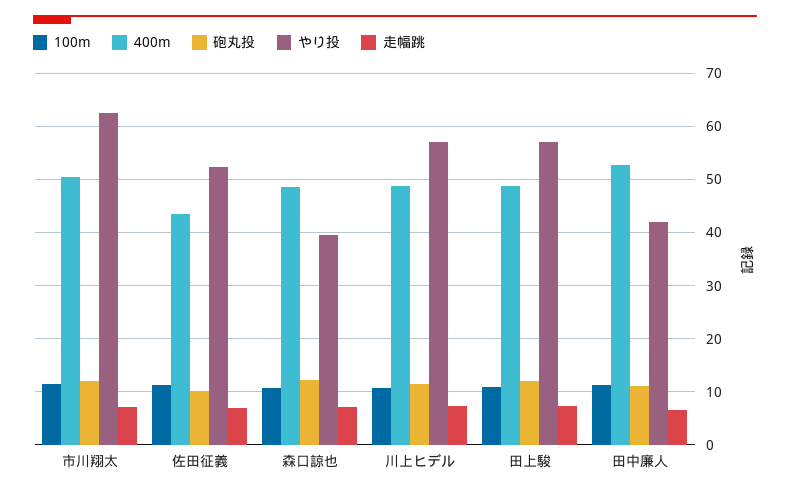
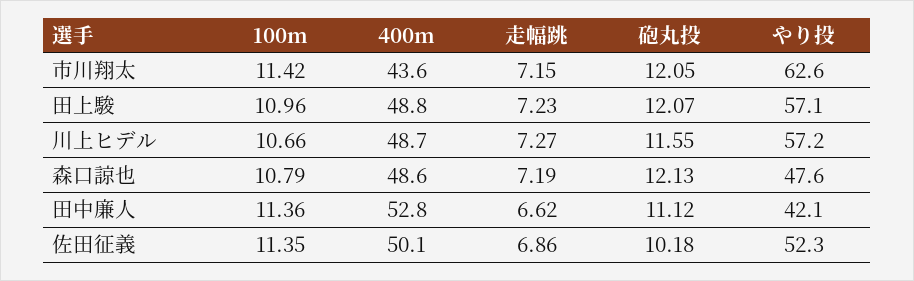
  {
    "100m": {
      "市川翔太": 11.42,
      "佐田征義": 11.35,
      "森口諒也": 10.79,
      "川上ヒデル": 10.66,
      "田上駿": 10.96,
      "田中廉人": 11.36
    },
    "400m": {
-     "市川翔太": 50,
+     "市川翔太": 43.6,
-     "佐田征義": 44,
+     "佐田征義": 50.1,
      "森口諒也": 48.6,
      "川上ヒデル": 48.7,
      "田上駿": 48.8,
      "田中廉人": 52.8
    },
    "砲丸投": {
      "市川翔太": 12.05,
      "佐田征義": 10.18,
      "森口諒也": 12.13,
      "川上ヒデル": 11.55,
      "田上駿": 12.07,
      "田中廉人": 11.12
    },
    "やり投": {
      "市川翔太": 62.6,
      "佐田征義": 52.3,
-     "森口諒也": 40,
+     "森口諒也": 47.6,
      "川上ヒデル": 57.2,
      "田上駿": 57.1,
      "田中廉人": 42.1
    },
    "走幅跳": {
      "市川翔太": 7.15,
      "佐田征義": 6.86,
      "森口諒也": 7.19,
      "川上ヒデル": 7.27,
      "田上駿": 7.23,
      "田中廉人": 6.62
    }
  }

